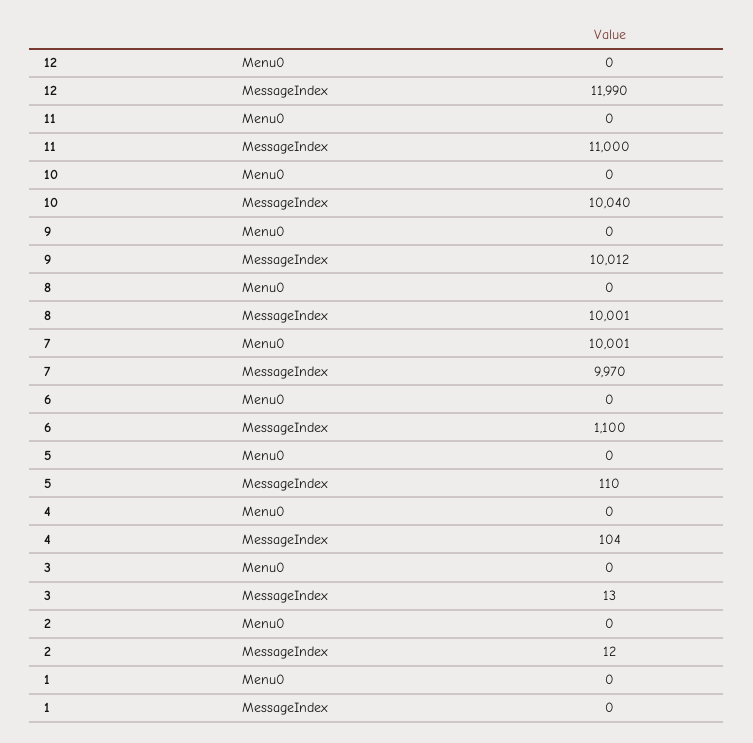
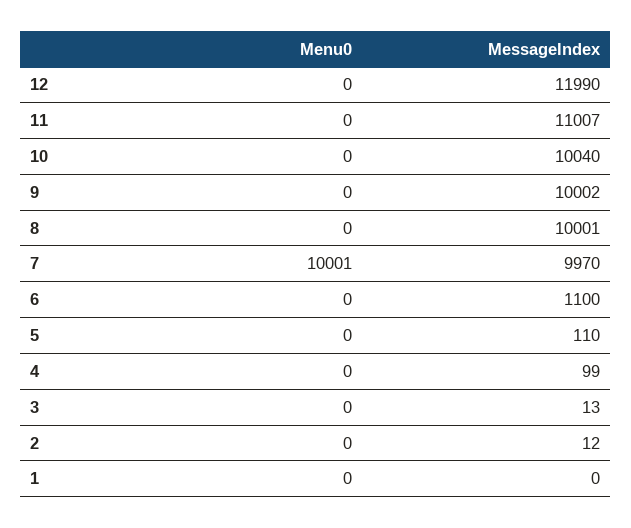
  {
    "12": {
      "Menu0": 0,
      "MessageIndex": 11990
    },
    "11": {
      "Menu0": 0,
-     "MessageIndex": 11000
+     "MessageIndex": 11007
    },
    "10": {
      "Menu0": 0,
      "MessageIndex": 10040
    },
    "9": {
      "Menu0": 0,
-     "MessageIndex": 10012
+     "MessageIndex": 10002
    },
    "8": {
      "Menu0": 0,
      "MessageIndex": 10001
    },
    "7": {
      "Menu0": 10001,
      "MessageIndex": 9970
    },
    "6": {
      "Menu0": 0,
      "MessageIndex": 1100
    },
    "5": {
      "Menu0": 0,
      "MessageIndex": 110
    },
    "4": {
      "Menu0": 0,
-     "MessageIndex": 104
+     "MessageIndex": 99
    },
    "3": {
      "Menu0": 0,
      "MessageIndex": 13
    },
    "2": {
      "Menu0": 0,
      "MessageIndex": 12
    },
    "1": {
      "Menu0": 0,
      "MessageIndex": 0
    }
  }

